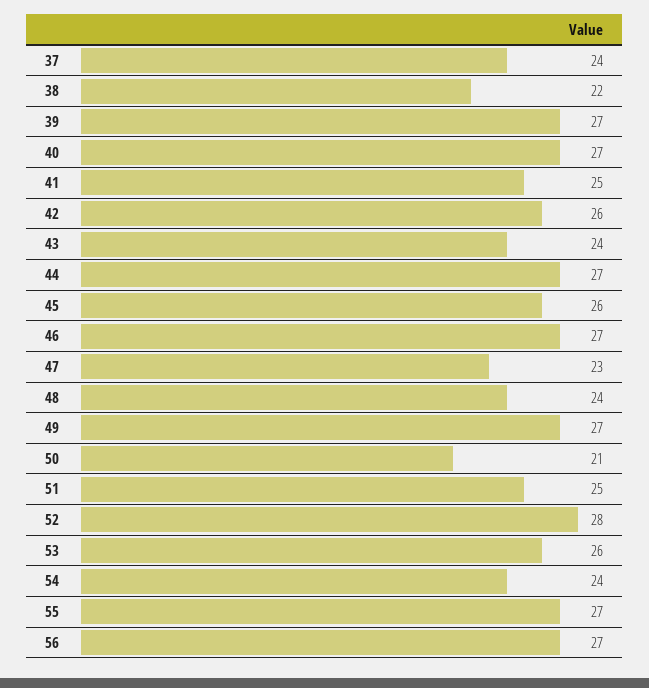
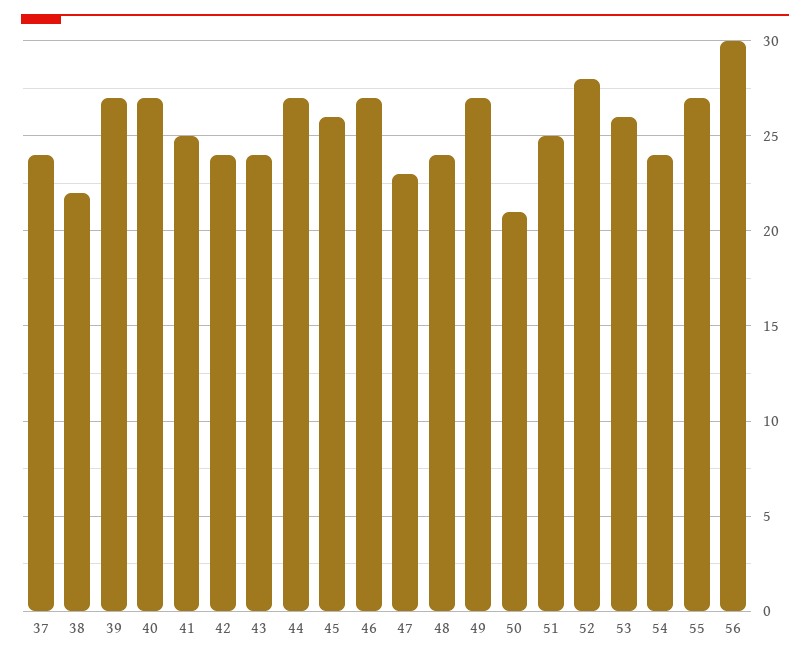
  {
    "37": 24,
    "38": 22,
    "39": 27,
    "40": 27,
    "41": 25,
-   "42": 26,
+   "42": 24,
    "43": 24,
    "44": 27,
    "45": 26,
    "46": 27,
    "47": 23,
    "48": 24,
    "49": 27,
    "50": 21,
    "51": 25,
    "52": 28,
    "53": 26,
    "54": 24,
    "55": 27,
-   "56": 27
+   "56": 30
  }

